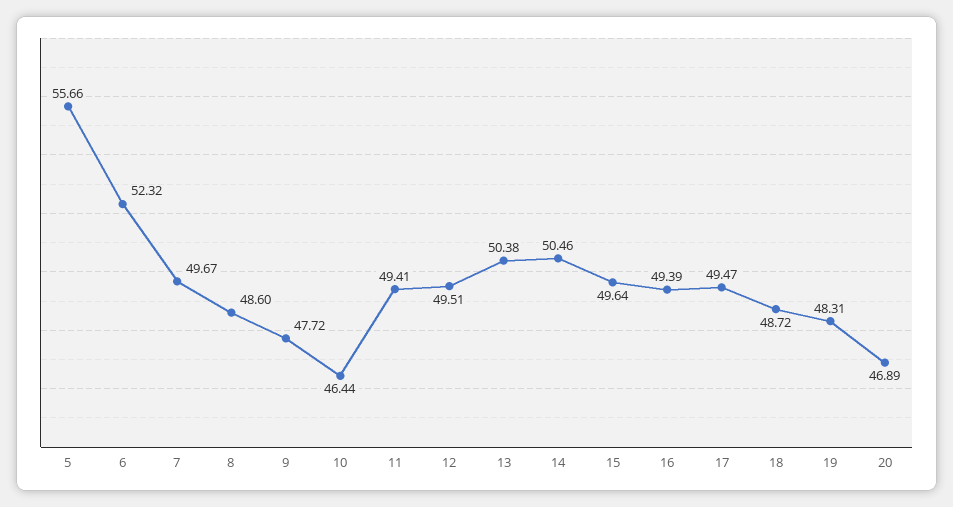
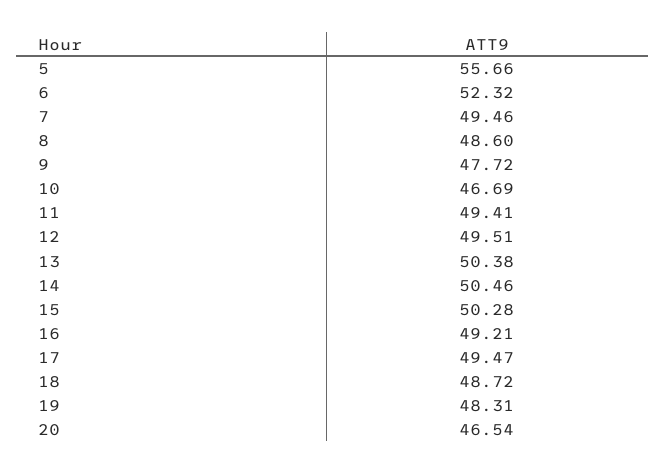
  {
    "5": 55.66,
    "6": 52.32,
-   "7": 49.67,
+   "7": 49.46,
    "8": 48.6,
    "9": 47.72,
-   "10": 46.44,
+   "10": 46.69,
    "11": 49.41,
    "12": 49.51,
    "13": 50.38,
    "14": 50.46,
-   "15": 49.64,
+   "15": 50.28,
-   "16": 49.39,
+   "16": 49.21,
    "17": 49.47,
    "18": 48.72,
    "19": 48.31,
-   "20": 46.89
+   "20": 46.54
  }

